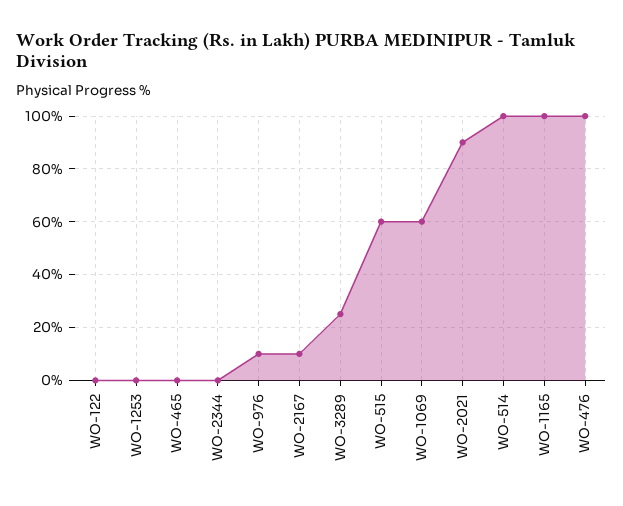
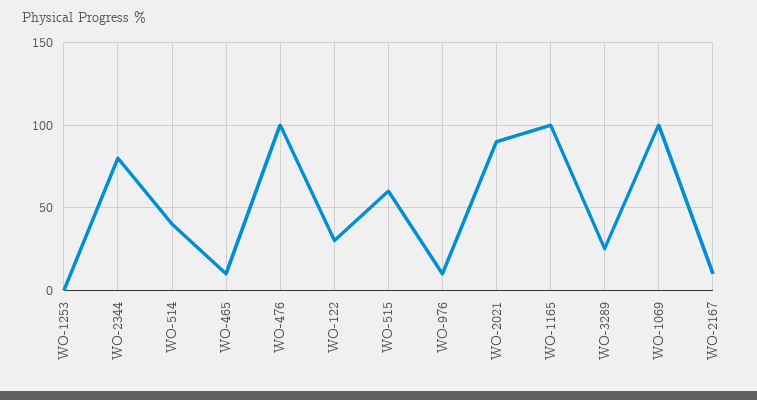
  {
-   "WO-122": 0,
+   "WO-122": 30,
    "WO-1253": 0,
-   "WO-465": 0,
+   "WO-465": 10,
-   "WO-2344": 0,
+   "WO-2344": 80,
    "WO-976": 10,
    "WO-2167": 10,
    "WO-3289": 25,
    "WO-515": 60,
-   "WO-1069": 60,
+   "WO-1069": 100,
    "WO-2021": 90,
-   "WO-514": 100,
+   "WO-514": 40,
    "WO-1165": 100,
    "WO-476": 100
  }

